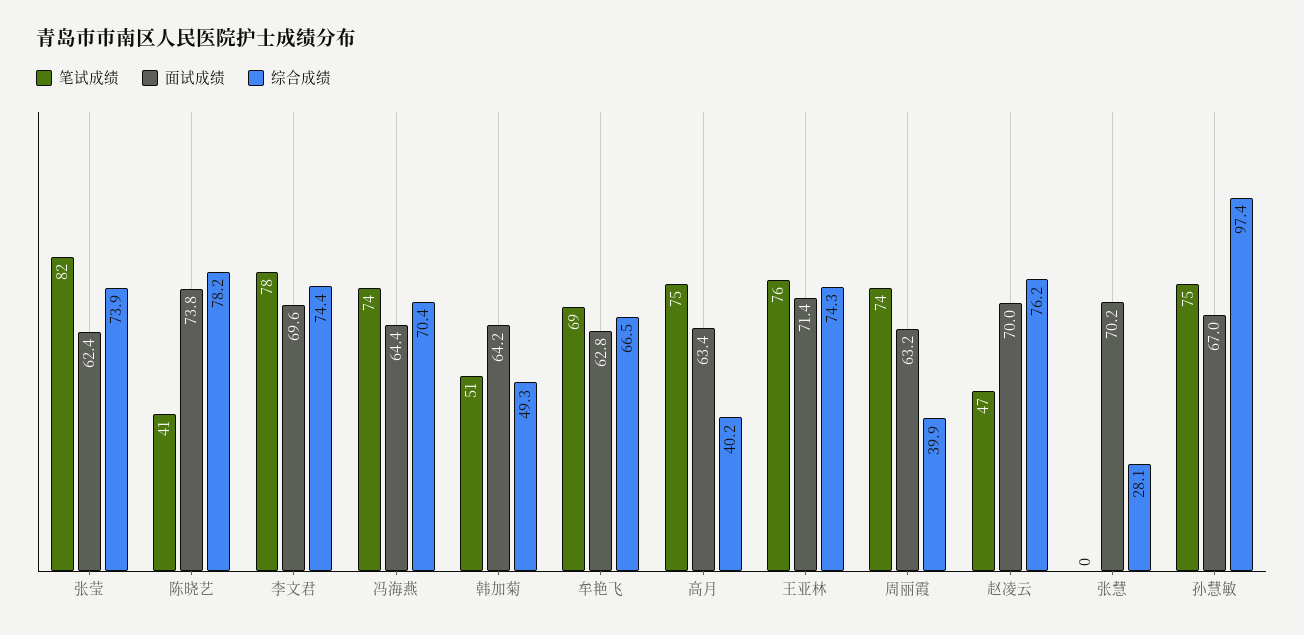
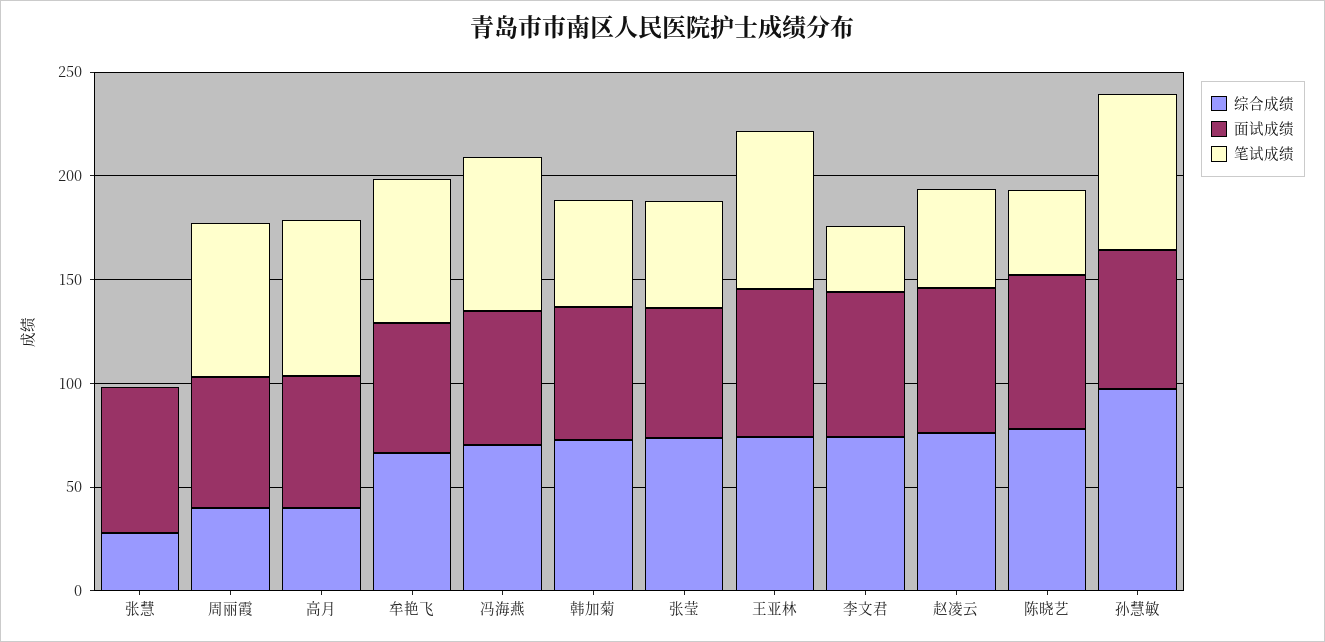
  {
    "笔试成绩": {
-     "张莹": 82,
+     "张莹": 50,
      "陈晓艺": 41,
-     "李文君": 78,
+     "李文君": 30,
      "冯海燕": 74,
      "韩加菊": 51,
      "牟艳飞": 69,
      "高月": 75,
      "王亚林": 76,
      "周丽霞": 74,
      "赵凌云": 47,
      "张慧": 0,
      "孙慧敏": 75
    },
    "面试成绩": {
      "张莹": 62.4,
      "陈晓艺": 73.8,
      "李文君": 69.6,
      "冯海燕": 64.4,
      "韩加菊": 64.2,
      "牟艳飞": 62.8,
      "高月": 63.4,
      "王亚林": 71.4,
      "周丽霞": 63.2,
      "赵凌云": 70,
      "张慧": 70.2,
      "孙慧敏": 67
    },
    "综合成绩": {
      "张莹": 73.9,
      "陈晓艺": 78.2,
      "李文君": 74.4,
      "冯海燕": 70.4,
-     "韩加菊": 49.3,
+     "韩加菊": 70,
      "牟艳飞": 66.5,
      "高月": 40.2,
      "王亚林": 74.3,
      "周丽霞": 39.9,
      "赵凌云": 76.2,
      "张慧": 28.1,
      "孙慧敏": 97.4
    }
  }

